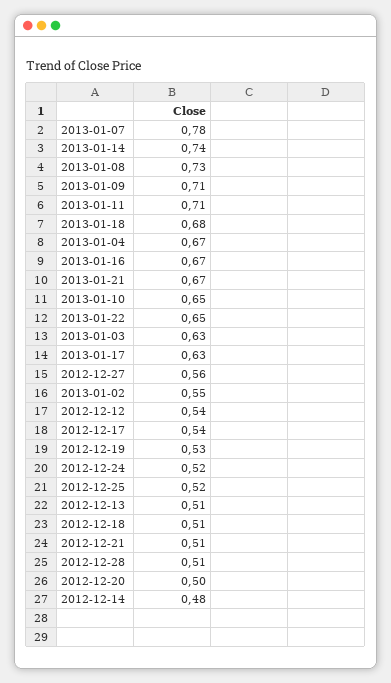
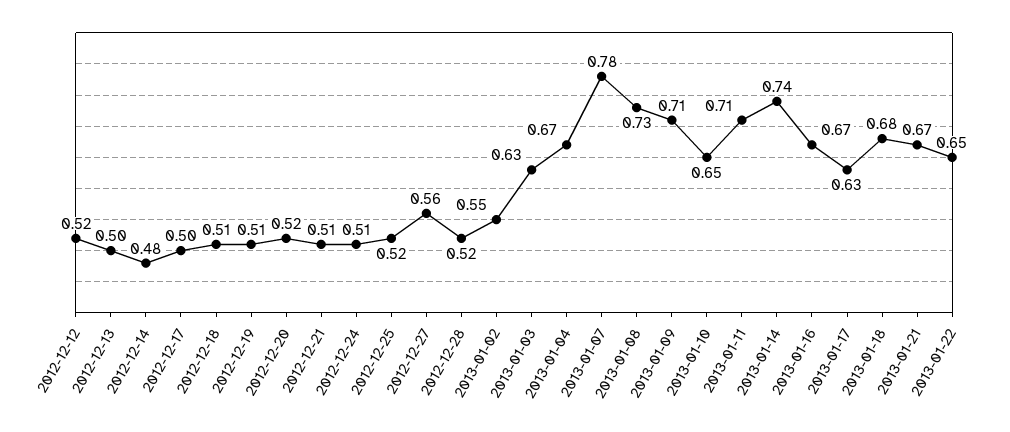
  {
    "2013-01-07": 0.78,
    "2013-01-14": 0.74,
    "2013-01-08": 0.73,
    "2013-01-09": 0.71,
    "2013-01-11": 0.71,
    "2013-01-18": 0.68,
    "2013-01-04": 0.67,
    "2013-01-16": 0.67,
    "2013-01-21": 0.67,
    "2013-01-10": 0.65,
    "2013-01-22": 0.65,
    "2013-01-03": 0.63,
    "2013-01-17": 0.63,
    "2012-12-27": 0.56,
    "2013-01-02": 0.55,
-   "2012-12-12": 0.54,
+   "2012-12-12": 0.52,
-   "2012-12-17": 0.54,
+   "2012-12-17": 0.5,
-   "2012-12-19": 0.53,
+   "2012-12-19": 0.51,
-   "2012-12-24": 0.52,
+   "2012-12-24": 0.51,
    "2012-12-25": 0.52,
-   "2012-12-13": 0.51,
+   "2012-12-13": 0.5,
    "2012-12-18": 0.51,
    "2012-12-21": 0.51,
-   "2012-12-28": 0.51,
+   "2012-12-28": 0.52,
-   "2012-12-20": 0.5,
+   "2012-12-20": 0.52,
    "2012-12-14": 0.48
  }

